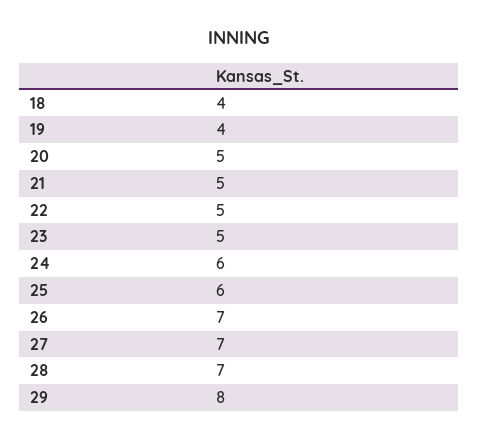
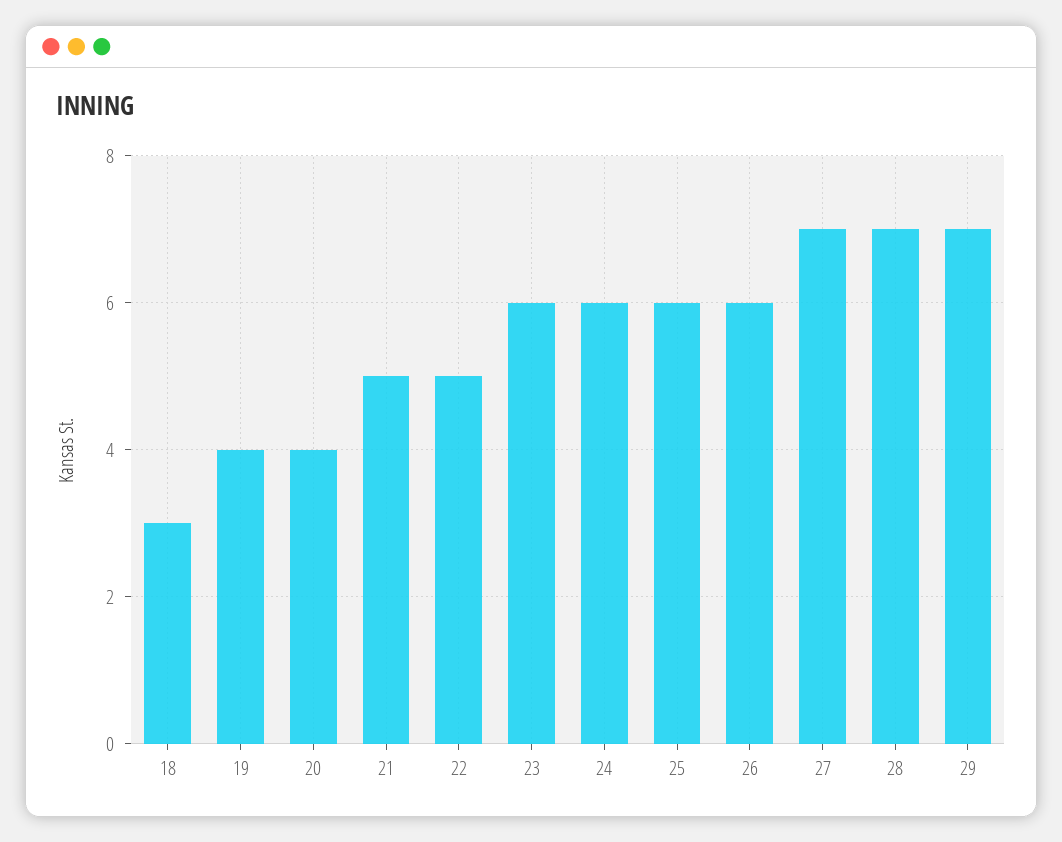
  {
-   "18": 4,
+   "18": 3,
    "19": 4,
-   "20": 5,
+   "20": 4,
    "21": 5,
    "22": 5,
-   "23": 5,
+   "23": 6,
    "24": 6,
    "25": 6,
-   "26": 7,
+   "26": 6,
    "27": 7,
    "28": 7,
-   "29": 8
+   "29": 7
  }

